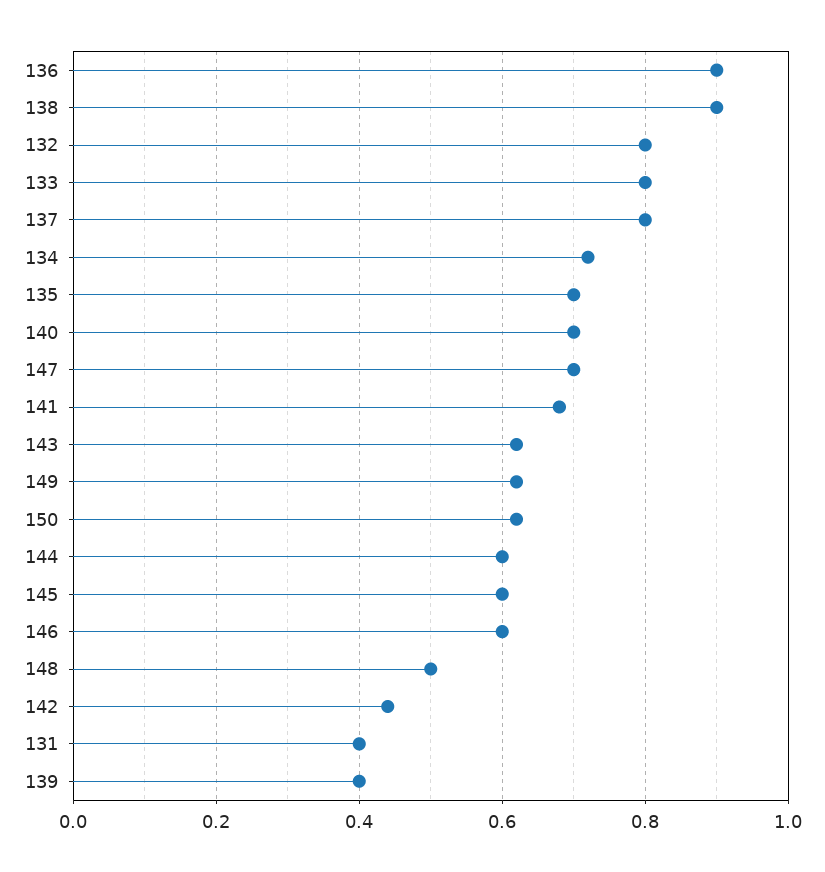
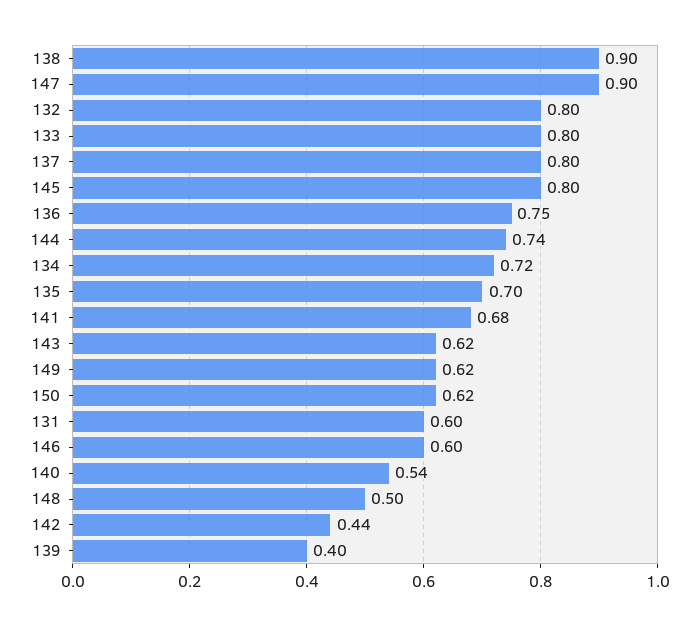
  {
-   "136": 0.9,
+   "136": 0.75,
    "138": 0.9,
    "132": 0.8,
    "133": 0.8,
    "137": 0.8,
    "134": 0.72,
    "135": 0.7,
-   "140": 0.7,
+   "140": 0.54,
-   "147": 0.7,
+   "147": 0.9,
    "141": 0.68,
    "143": 0.62,
    "149": 0.62,
    "150": 0.62,
-   "144": 0.6,
+   "144": 0.74,
-   "145": 0.6,
+   "145": 0.8,
    "146": 0.6,
    "148": 0.5,
    "142": 0.44,
-   "131": 0.4,
+   "131": 0.6,
    "139": 0.4
  }

